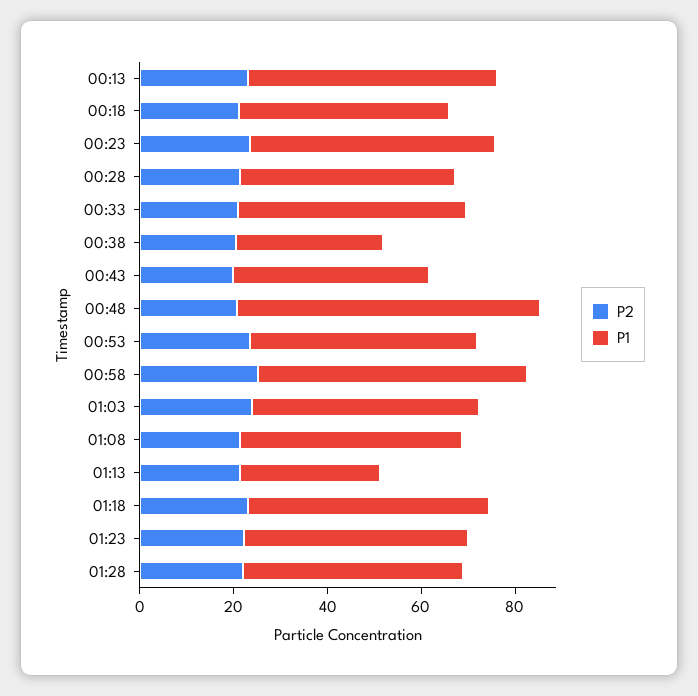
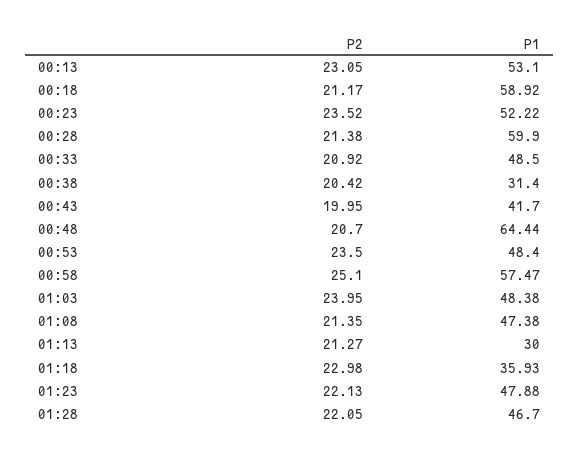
  {
    "P2": {
      "00:13": 23.05,
      "00:18": 21.17,
      "00:23": 23.52,
      "00:28": 21.38,
      "00:33": 20.92,
      "00:38": 20.42,
      "00:43": 19.95,
      "00:48": 20.7,
      "00:53": 23.5,
      "00:58": 25.1,
      "01:03": 23.95,
      "01:08": 21.35,
      "01:13": 21.27,
      "01:18": 22.98,
      "01:23": 22.13,
      "01:28": 22.05
    },
    "P1": {
      "00:13": 53.1,
-     "00:18": 45,
+     "00:18": 58.92,
      "00:23": 52.22,
-     "00:28": 45,
+     "00:28": 59.9,
      "00:33": 48.5,
      "00:38": 31.4,
      "00:43": 41.7,
      "00:48": 64.44,
      "00:53": 48.4,
      "00:58": 57.47,
      "01:03": 48.38,
      "01:08": 47.38,
      "01:13": 30,
-     "01:18": 50,
+     "01:18": 35.93,
      "01:23": 47.88,
      "01:28": 46.7
    }
  }

